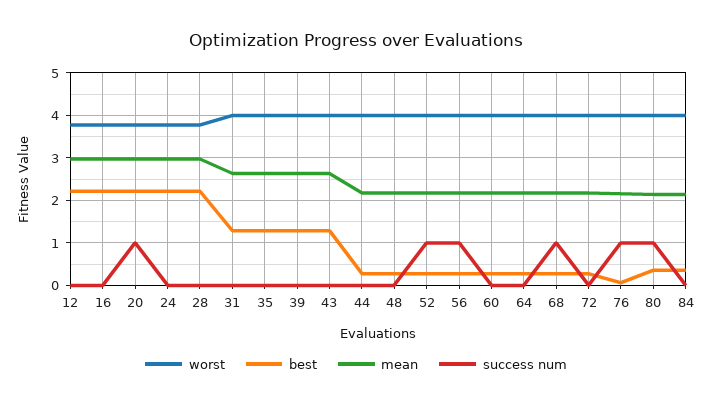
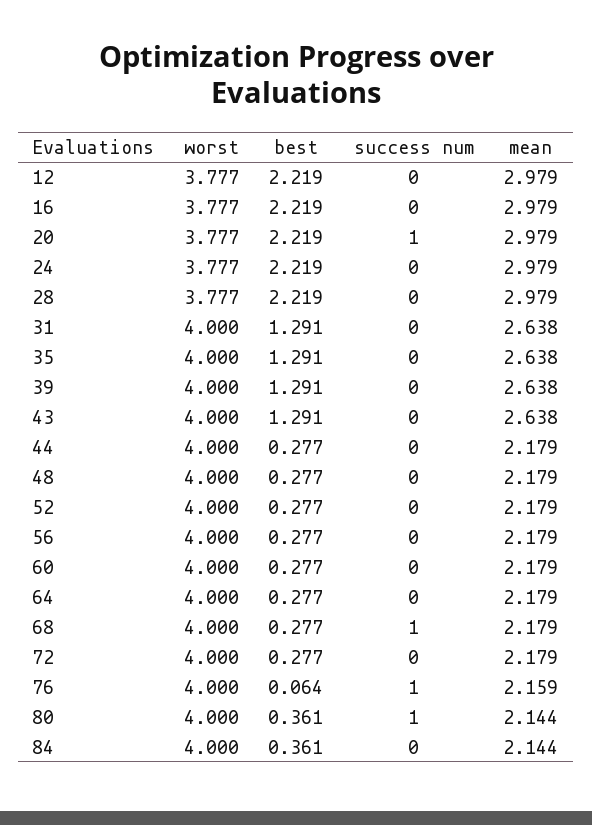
  {
    "worst": {
      "12": 3.777,
      "16": 3.777,
      "20": 3.777,
      "24": 3.777,
      "28": 3.777,
      "31": 4,
      "35": 4,
      "39": 4,
      "43": 4,
      "44": 4,
      "48": 4,
      "52": 4,
      "56": 4,
      "60": 4,
      "64": 4,
      "68": 4,
      "72": 4,
      "76": 4,
      "80": 4,
      "84": 4
    },
    "best": {
      "12": 2.219,
      "16": 2.219,
      "20": 2.219,
      "24": 2.219,
      "28": 2.219,
      "31": 1.291,
      "35": 1.291,
      "39": 1.291,
      "43": 1.291,
      "44": 0.277,
      "48": 0.277,
      "52": 0.277,
      "56": 0.277,
      "60": 0.277,
      "64": 0.277,
      "68": 0.277,
      "72": 0.277,
      "76": 0.064,
      "80": 0.361,
      "84": 0.361
    },
    "mean": {
      "12": 2.979,
      "16": 2.979,
      "20": 2.979,
      "24": 2.979,
      "28": 2.979,
      "31": 2.638,
      "35": 2.638,
      "39": 2.638,
      "43": 2.638,
      "44": 2.179,
      "48": 2.179,
      "52": 2.179,
      "56": 2.179,
      "60": 2.179,
      "64": 2.179,
      "68": 2.179,
      "72": 2.179,
      "76": 2.159,
      "80": 2.144,
      "84": 2.144
    },
    "success num": {
      "12": 0,
      "16": 0,
      "20": 1,
      "24": 0,
      "28": 0,
      "31": 0,
      "35": 0,
      "39": 0,
      "43": 0,
      "44": 0,
      "48": 0,
-     "52": 1,
+     "52": 0,
-     "56": 1,
+     "56": 0,
      "60": 0,
      "64": 0,
      "68": 1,
      "72": 0,
      "76": 1,
      "80": 1,
      "84": 0
    }
  }

